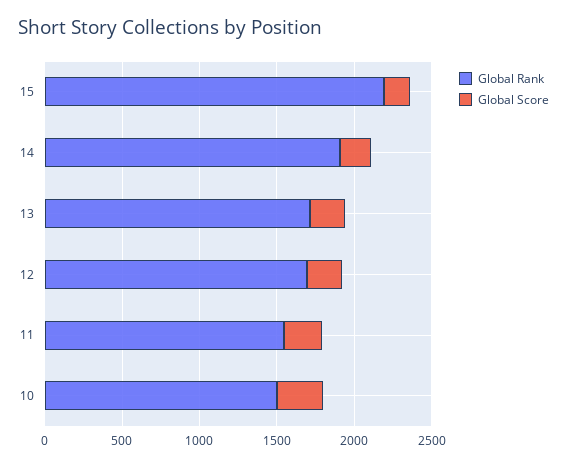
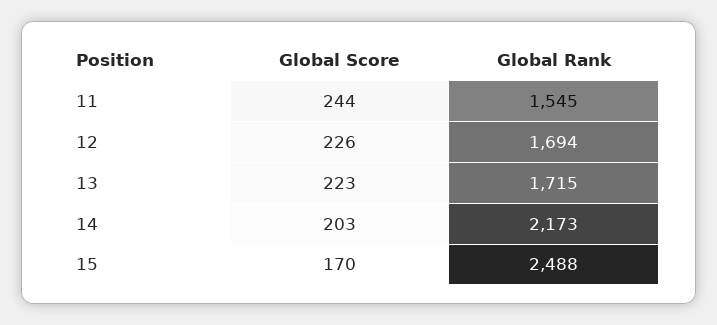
  {
    "Global Rank": {
-     "15": 2200,
+     "15": 2488,
-     "14": 1900,
+     "14": 2173,
      "13": 1715,
      "12": 1694,
-     "11": 1545,
+     "11": 1545
-     "10": 1500
    },
    "Global Score": {
      "15": 170,
      "14": 203,
      "13": 223,
      "12": 226,
-     "11": 244,
+     "11": 244
-     "10": 300
    }
  }

